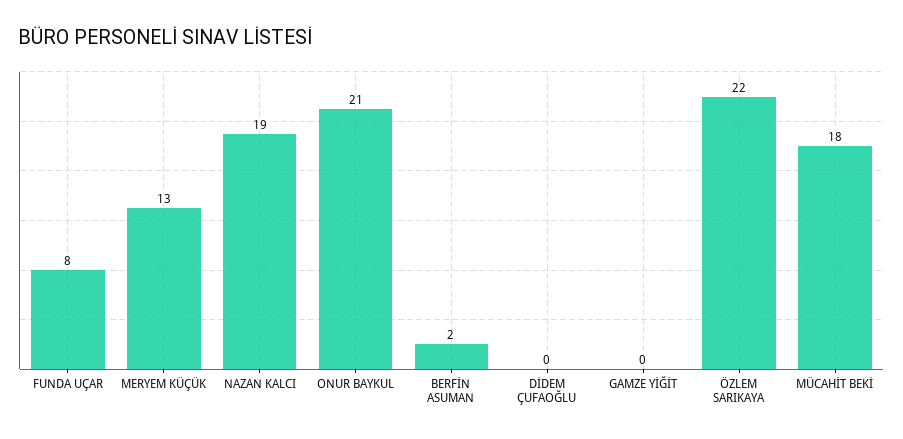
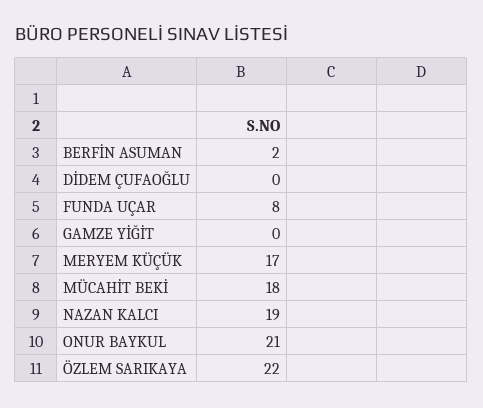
  {
    "FUNDA UÇAR": 8,
-   "MERYEM KÜÇÜK": 13,
+   "MERYEM KÜÇÜK": 17,
    "NAZAN KALCI": 19,
    "ONUR BAYKUL": 21,
    "BERFİN ASUMAN": 2,
    "DİDEM ÇUFAOĞLU": 0,
    "GAMZE YİĞİT": 0,
    "ÖZLEM SARIKAYA": 22,
    "MÜCAHİT BEKİ": 18
  }

